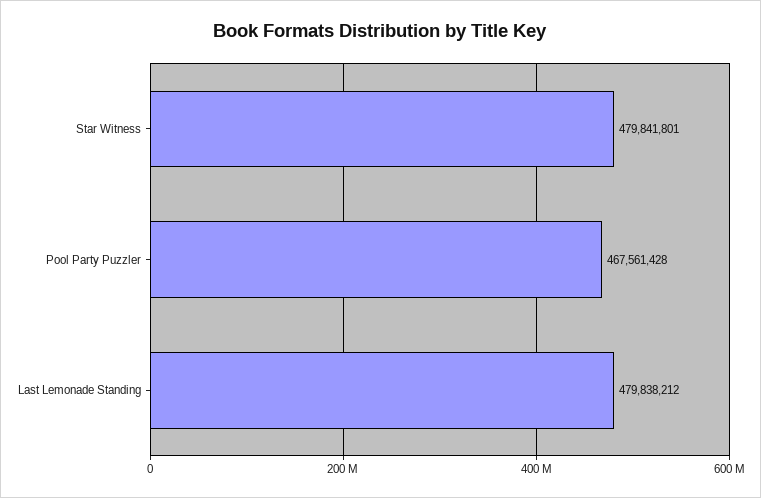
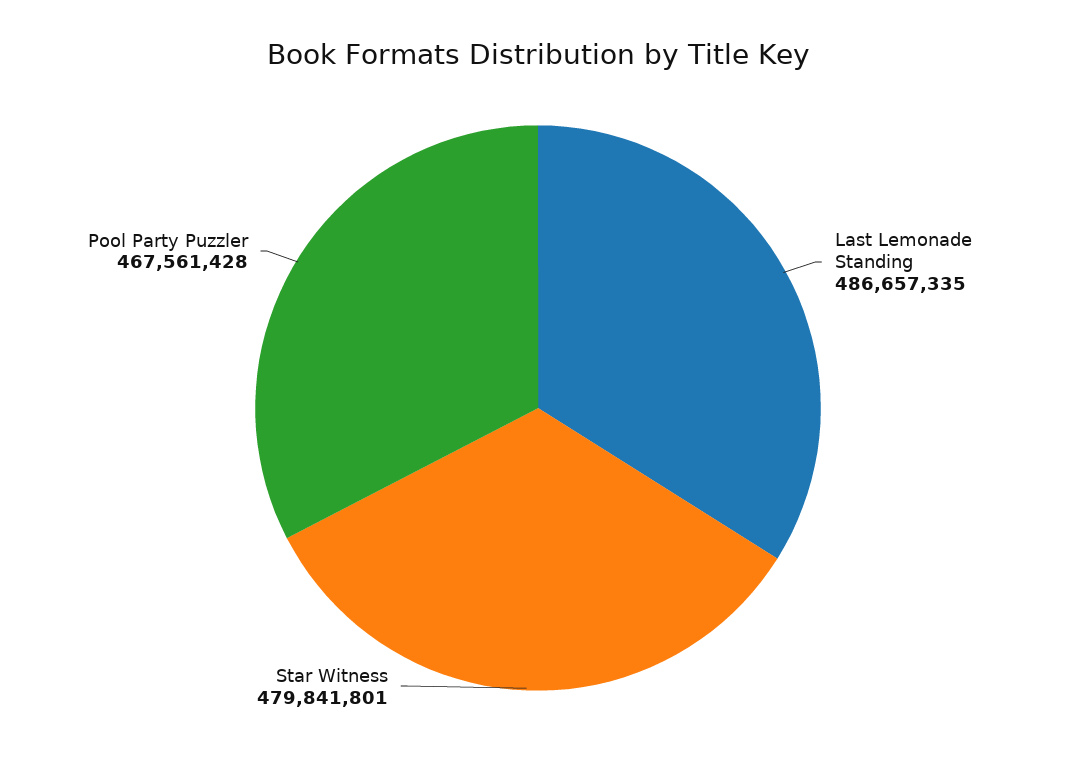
  {
    "Star Witness": 479841801,
    "Pool Party Puzzler": 467561428,
-   "Last Lemonade Standing": 479838212
+   "Last Lemonade Standing": 486657335
  }

